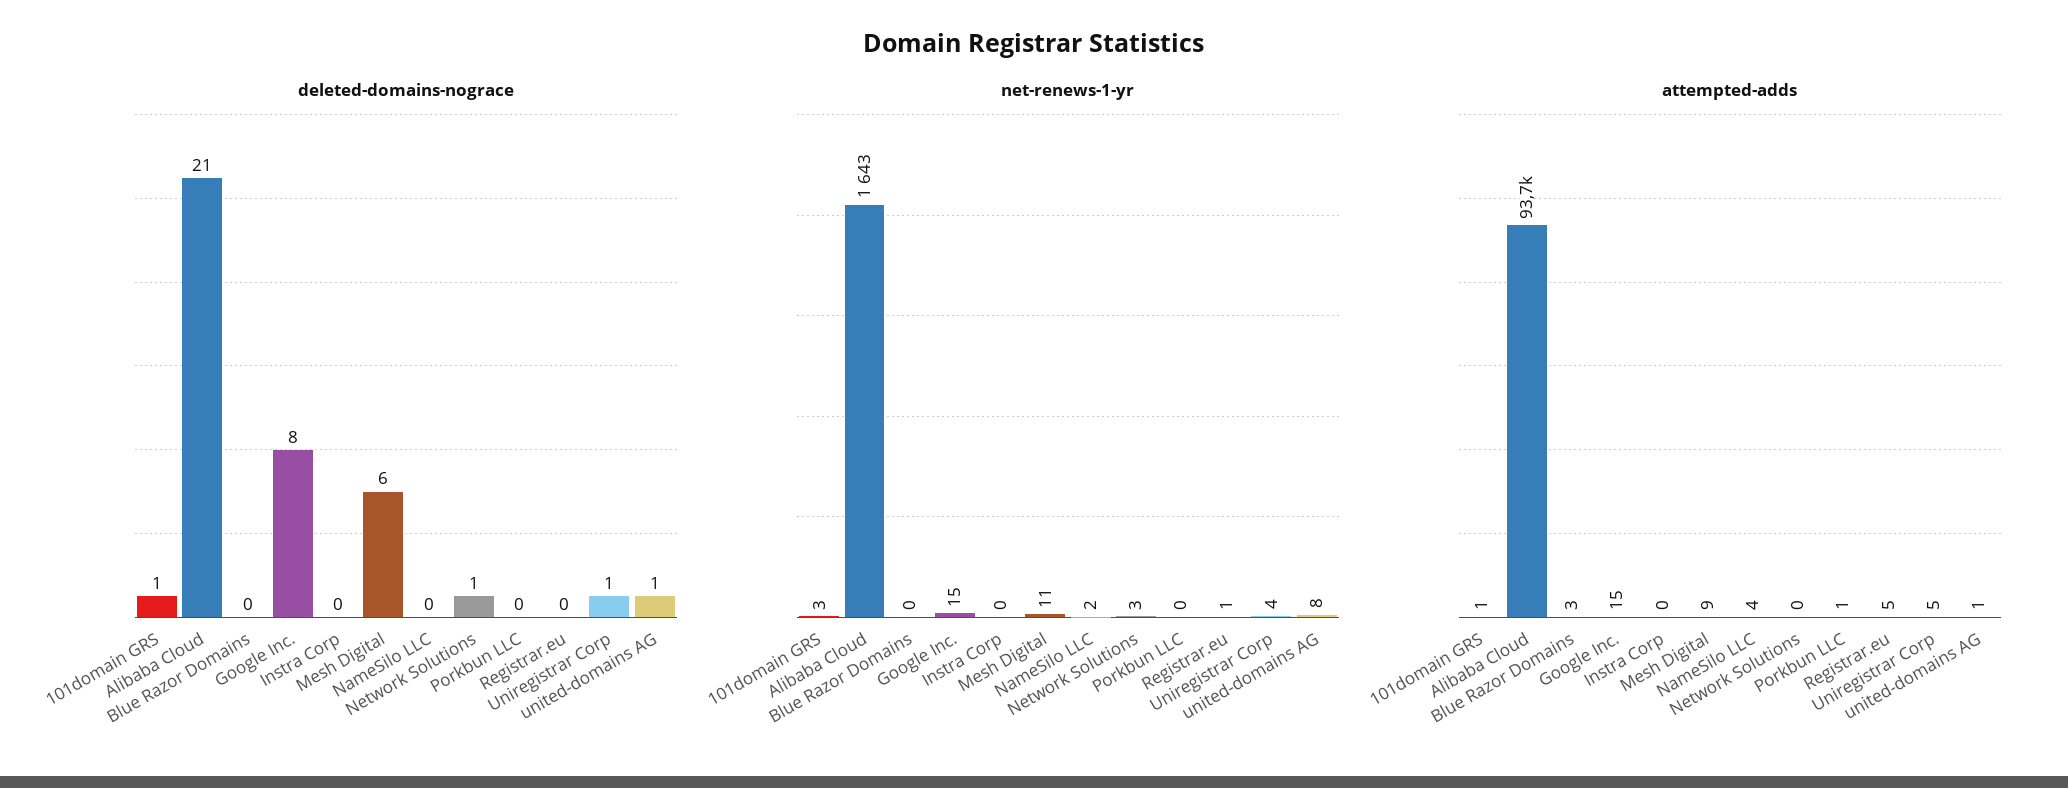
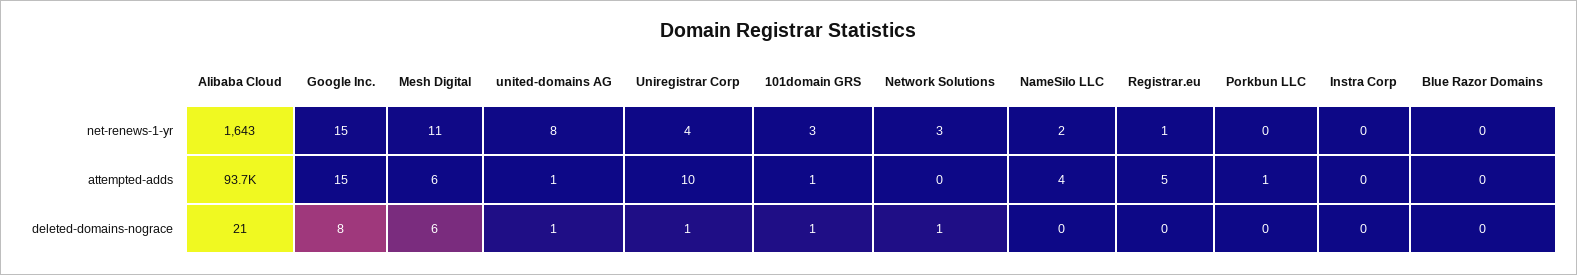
  {
    "deleted-domains-nograce": {
      "101domain GRS": 1,
      "Alibaba Cloud": 21,
      "Blue Razor Domains": 0,
      "Google Inc.": 8,
      "Instra Corp": 0,
      "Mesh Digital": 6,
      "NameSilo LLC": 0,
      "Network Solutions": 1,
      "Porkbun LLC": 0,
      "Registrar.eu": 0,
      "Uniregistrar Corp": 1,
      "united-domains AG": 1
    },
    "net-renews-1-yr": {
      "101domain GRS": 3,
      "Alibaba Cloud": 1643,
      "Blue Razor Domains": 0,
      "Google Inc.": 15,
      "Instra Corp": 0,
      "Mesh Digital": 11,
      "NameSilo LLC": 2,
      "Network Solutions": 3,
      "Porkbun LLC": 0,
      "Registrar.eu": 1,
      "Uniregistrar Corp": 4,
      "united-domains AG": 8
    },
    "attempted-adds": {
      "101domain GRS": 1,
      "Alibaba Cloud": 93700,
-     "Blue Razor Domains": 3,
+     "Blue Razor Domains": 0,
      "Google Inc.": 15,
      "Instra Corp": 0,
-     "Mesh Digital": 9,
+     "Mesh Digital": 6,
      "NameSilo LLC": 4,
      "Network Solutions": 0,
      "Porkbun LLC": 1,
      "Registrar.eu": 5,
-     "Uniregistrar Corp": 5,
+     "Uniregistrar Corp": 10,
      "united-domains AG": 1
    }
  }

